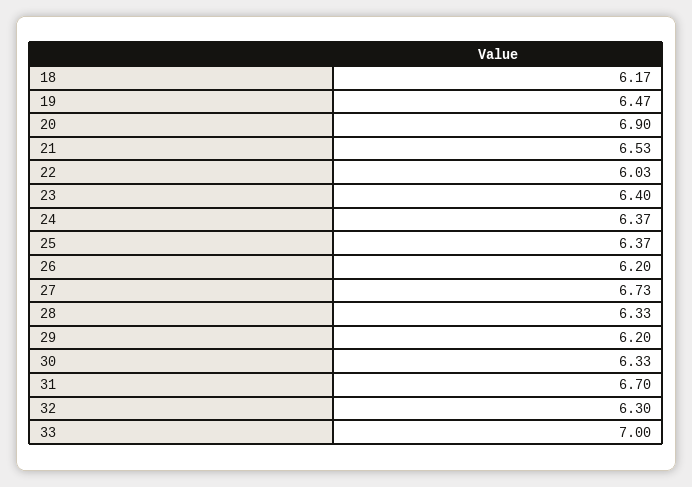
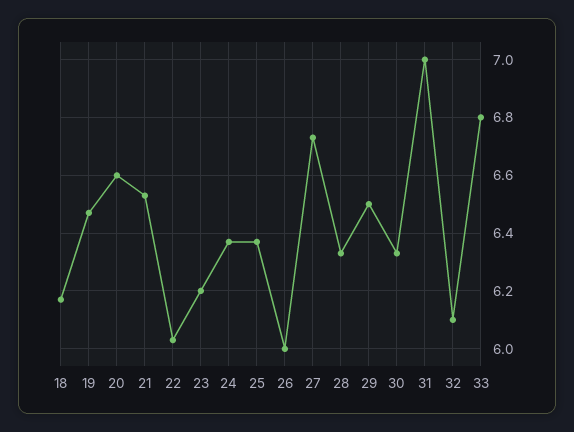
  {
    "18": 6.17,
    "19": 6.47,
-   "20": 6.9,
+   "20": 6.6,
    "21": 6.53,
    "22": 6.03,
-   "23": 6.4,
+   "23": 6.2,
    "24": 6.37,
    "25": 6.37,
-   "26": 6.2,
+   "26": 6,
    "27": 6.73,
    "28": 6.33,
-   "29": 6.2,
+   "29": 6.5,
    "30": 6.33,
-   "31": 6.7,
+   "31": 7,
-   "32": 6.3,
+   "32": 6.1,
-   "33": 7
+   "33": 6.8
  }

